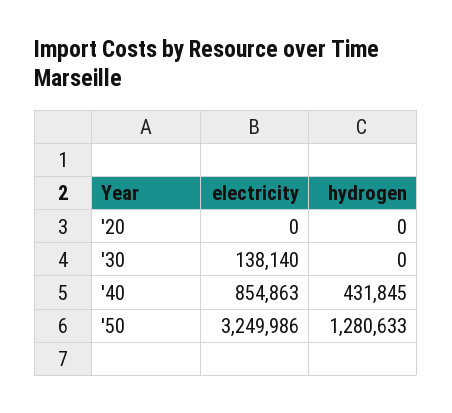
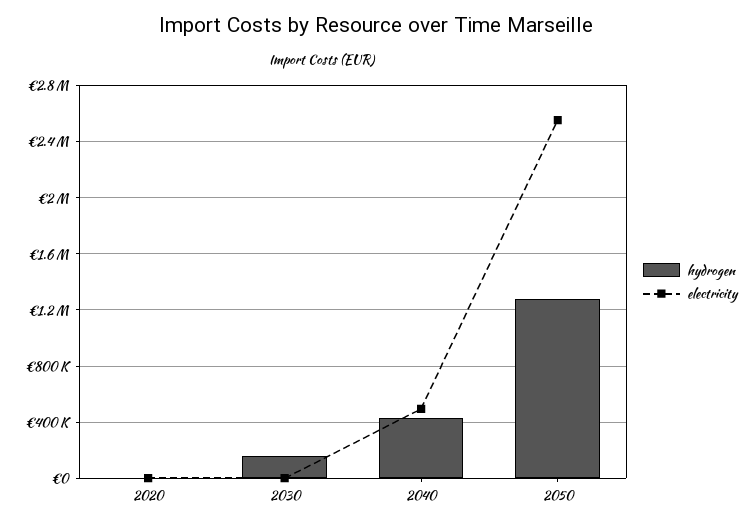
  {
    "electricity": {
      "'20": 0,
-     "'30": 138140,
+     "'30": 0,
-     "'40": 854863,
+     "'40": 500000,
-     "'50": 3249986
+     "'50": 2550000
    },
    "hydrogen": {
      "'20": 0,
-     "'30": 0,
+     "'30": 150000,
      "'40": 431845,
      "'50": 1280633
    }
  }

